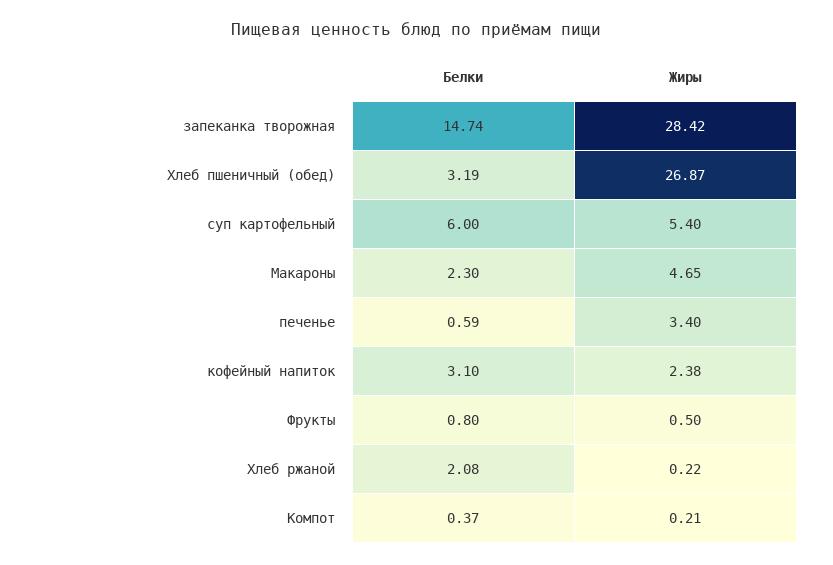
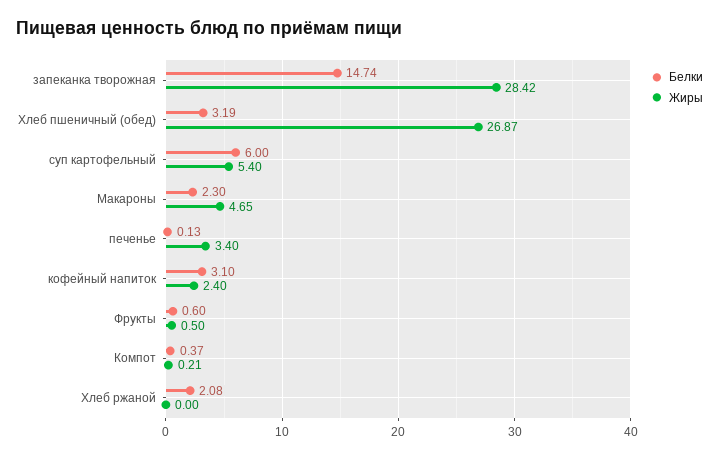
  {
    "Белки": {
      "запеканка творожная": 14.74,
      "Хлеб пшеничный (обед)": 3.19,
      "суп картофельный": 6,
      "Макароны": 2.3,
-     "печенье": 0.59,
+     "печенье": 0.13,
      "кофейный напиток": 3.1,
-     "Фрукты": 0.8,
+     "Фрукты": 0.6,
      "Хлеб ржаной": 2.08,
      "Компот": 0.37
    },
    "Жиры": {
      "запеканка творожная": 28.42,
      "Хлеб пшеничный (обед)": 26.87,
      "суп картофельный": 5.4,
      "Макароны": 4.65,
      "печенье": 3.4,
-     "кофейный напиток": 2.38,
+     "кофейный напиток": 2.4,
      "Фрукты": 0.5,
-     "Хлеб ржаной": 0.22,
+     "Хлеб ржаной": 0,
      "Компот": 0.21
    }
  }

